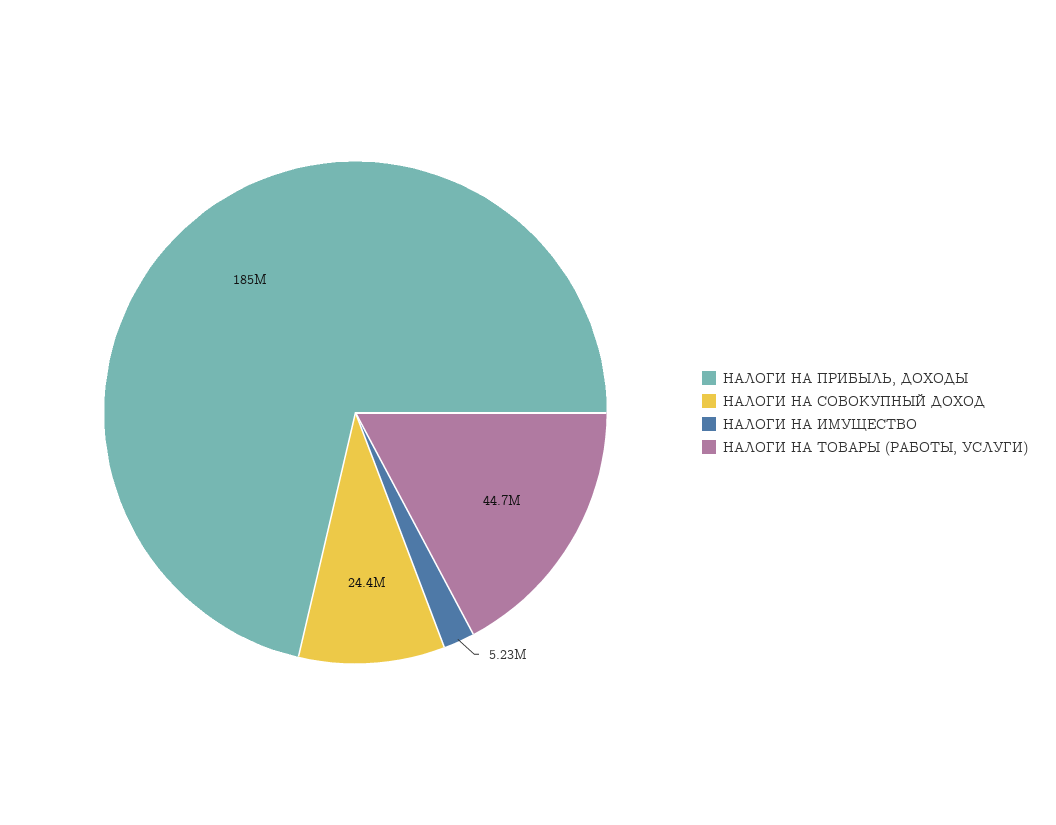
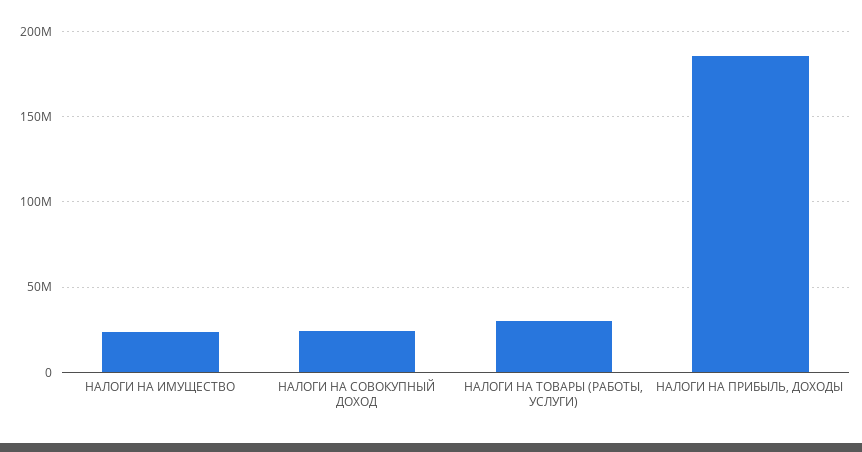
  {
    "НАЛОГИ НА ПРИБЫЛЬ, ДОХОДЫ": 185000000,
    "НАЛОГИ НА СОВОКУПНЫЙ ДОХОД": 24400000,
-   "НАЛОГИ НА ИМУЩЕСТВО": 5230000,
+   "НАЛОГИ НА ИМУЩЕСТВО": 25000000,
-   "НАЛОГИ НА ТОВАРЫ (РАБОТЫ, УСЛУГИ)": 44700000
+   "НАЛОГИ НА ТОВАРЫ (РАБОТЫ, УСЛУГИ)": 30000000
  }

